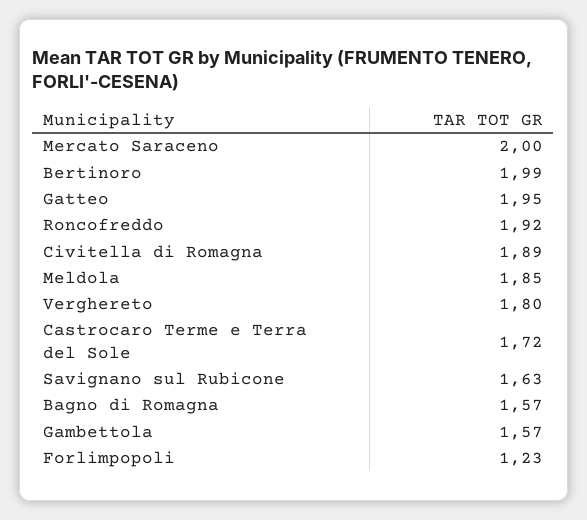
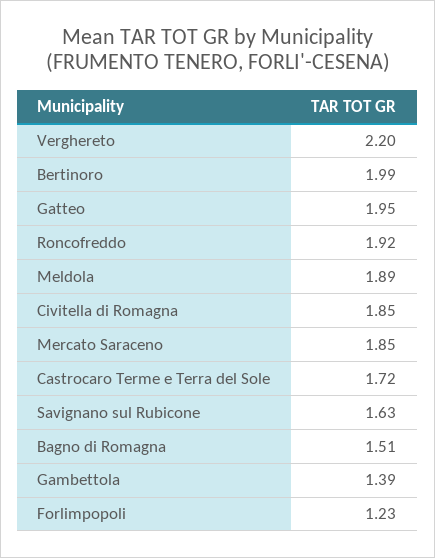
  {
-   "Mercato Saraceno": 2,
+   "Mercato Saraceno": 1.85,
    "Bertinoro": 1.99,
    "Gatteo": 1.95,
    "Roncofreddo": 1.92,
-   "Civitella di Romagna": 1.89,
+   "Civitella di Romagna": 1.85,
-   "Meldola": 1.85,
+   "Meldola": 1.89,
-   "Verghereto": 1.8,
+   "Verghereto": 2.2,
    "Castrocaro Terme e Terra del Sole": 1.72,
    "Savignano sul Rubicone": 1.63,
-   "Bagno di Romagna": 1.57,
+   "Bagno di Romagna": 1.51,
-   "Gambettola": 1.57,
+   "Gambettola": 1.39,
    "Forlimpopoli": 1.23
  }

